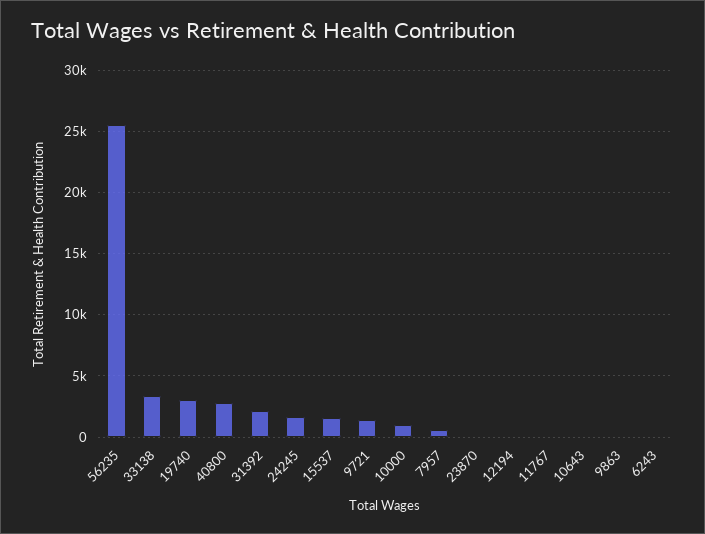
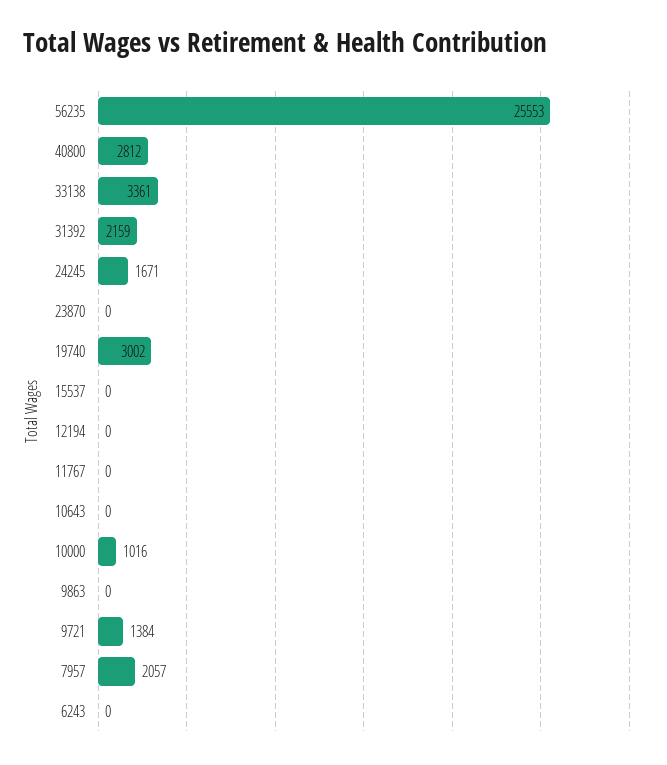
  {
    "56235": 25553,
    "33138": 3361,
    "19740": 3002,
    "40800": 2812,
    "31392": 2159,
    "24245": 1671,
-   "15537": 1500,
+   "15537": 0,
    "9721": 1384,
    "10000": 1016,
-   "7957": 500,
+   "7957": 2057,
    "23870": 0,
    "12194": 0,
    "11767": 0,
    "10643": 0,
    "9863": 0,
    "6243": 0
  }

